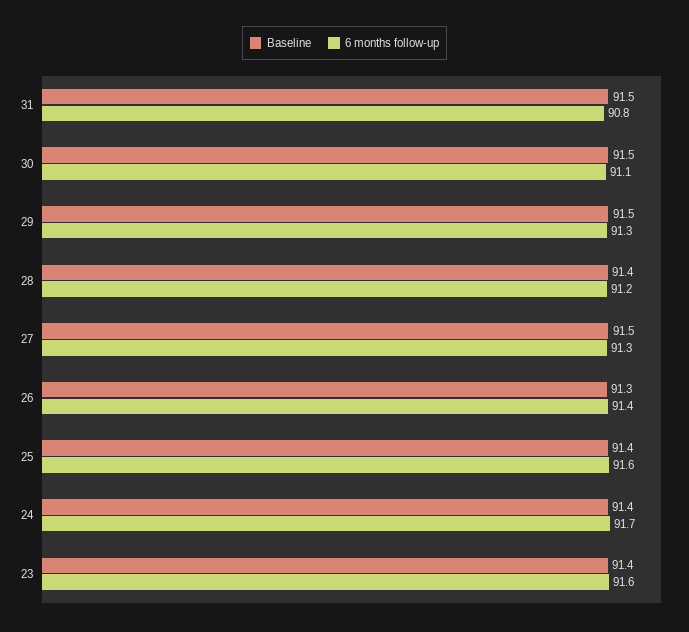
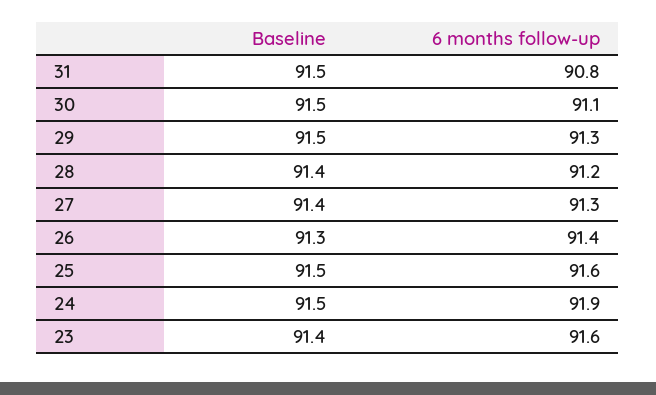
  {
    "Baseline": {
      "31": 91.5,
      "30": 91.5,
      "29": 91.5,
      "28": 91.4,
-     "27": 91.5,
+     "27": 91.4,
      "26": 91.3,
-     "25": 91.4,
+     "25": 91.5,
-     "24": 91.4,
+     "24": 91.5,
      "23": 91.4
    },
    "6 months follow-up": {
      "31": 90.8,
      "30": 91.1,
      "29": 91.3,
      "28": 91.2,
      "27": 91.3,
      "26": 91.4,
      "25": 91.6,
-     "24": 91.7,
+     "24": 91.9,
      "23": 91.6
    }
  }

